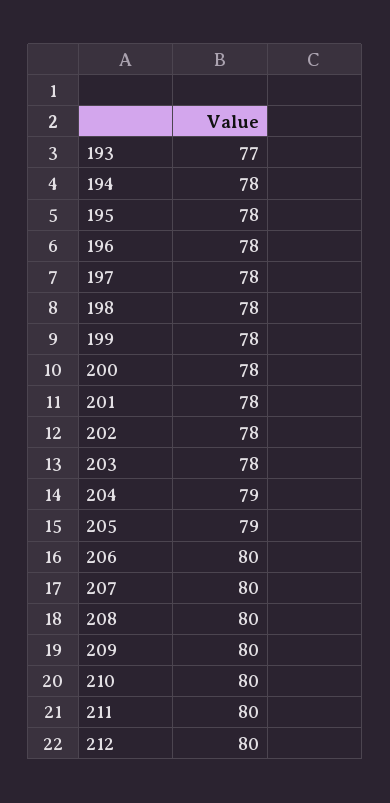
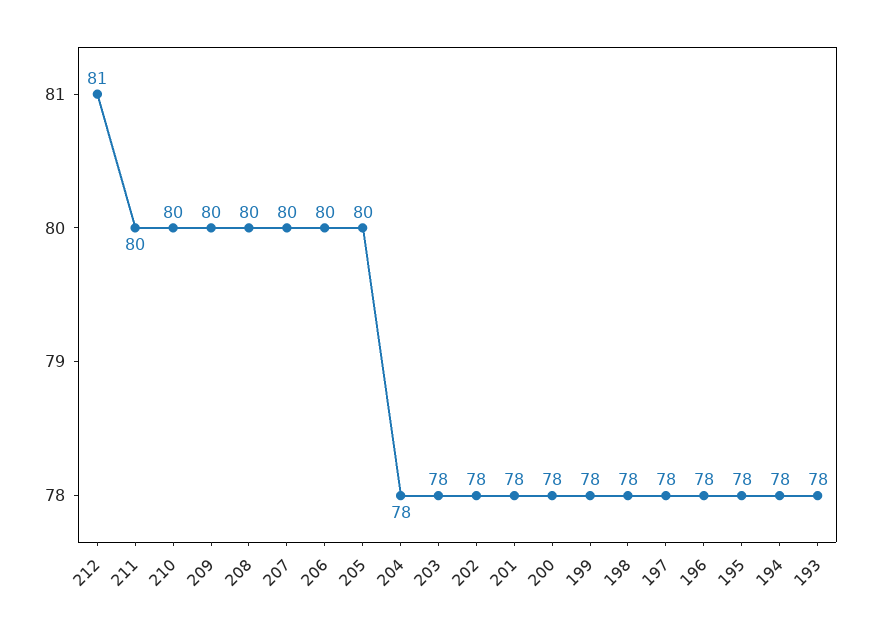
  {
-   "193": 77,
+   "193": 78,
    "194": 78,
    "195": 78,
    "196": 78,
    "197": 78,
    "198": 78,
    "199": 78,
    "200": 78,
    "201": 78,
    "202": 78,
    "203": 78,
-   "204": 79,
+   "204": 78,
-   "205": 79,
+   "205": 80,
    "206": 80,
    "207": 80,
    "208": 80,
    "209": 80,
    "210": 80,
    "211": 80,
-   "212": 80
+   "212": 81
  }

